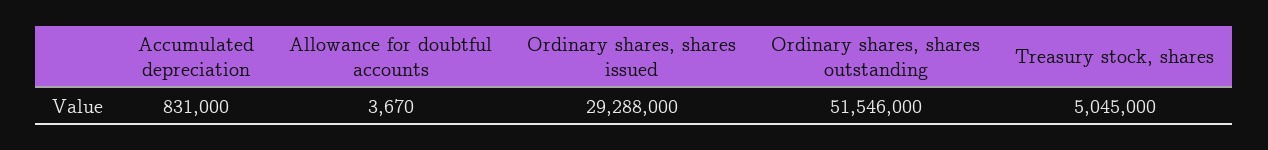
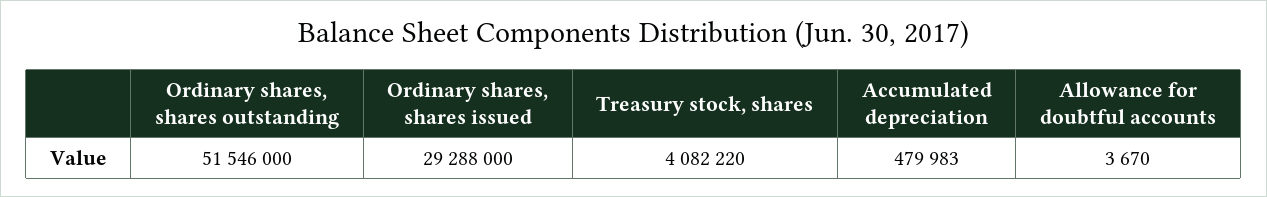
  {
-   "Accumulated depreciation": 831000,
+   "Accumulated depreciation": 479983,
    "Allowance for doubtful accounts": 3670,
    "Ordinary shares, shares issued": 29288000,
    "Ordinary shares, shares outstanding": 51546000,
-   "Treasury stock, shares": 5045000
+   "Treasury stock, shares": 4082220
  }

